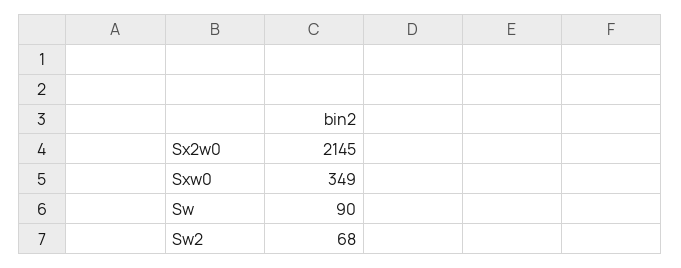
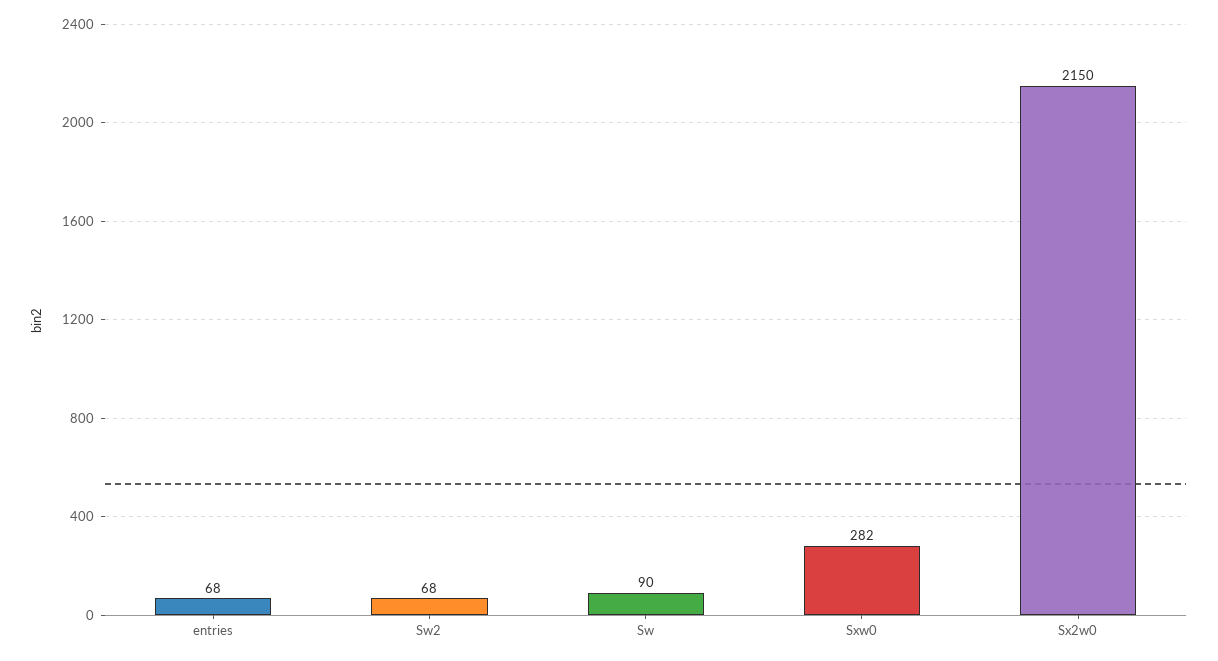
  {
-   "Sx2w0": 2145,
+   "Sx2w0": 2150,
-   "Sxw0": 349,
+   "Sxw0": 282,
    "Sw": 90,
-   "Sw2": 68
+   "Sw2": 68,
+   "entries": 68
  }

